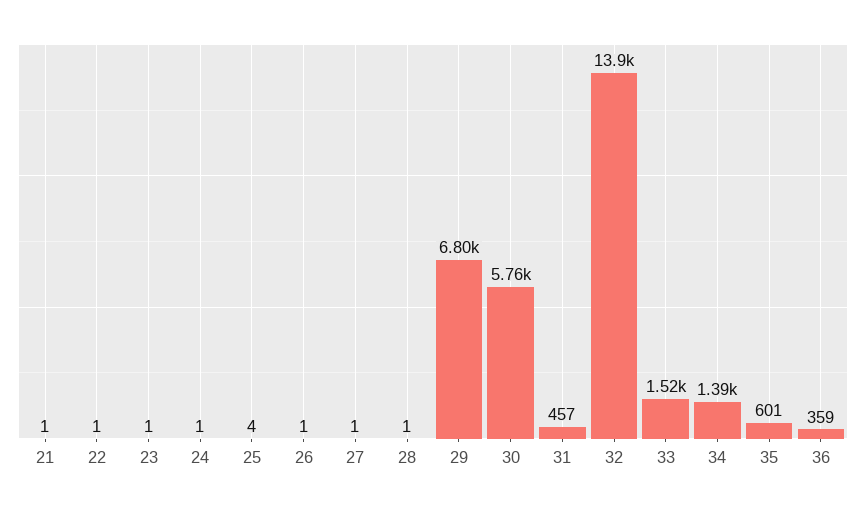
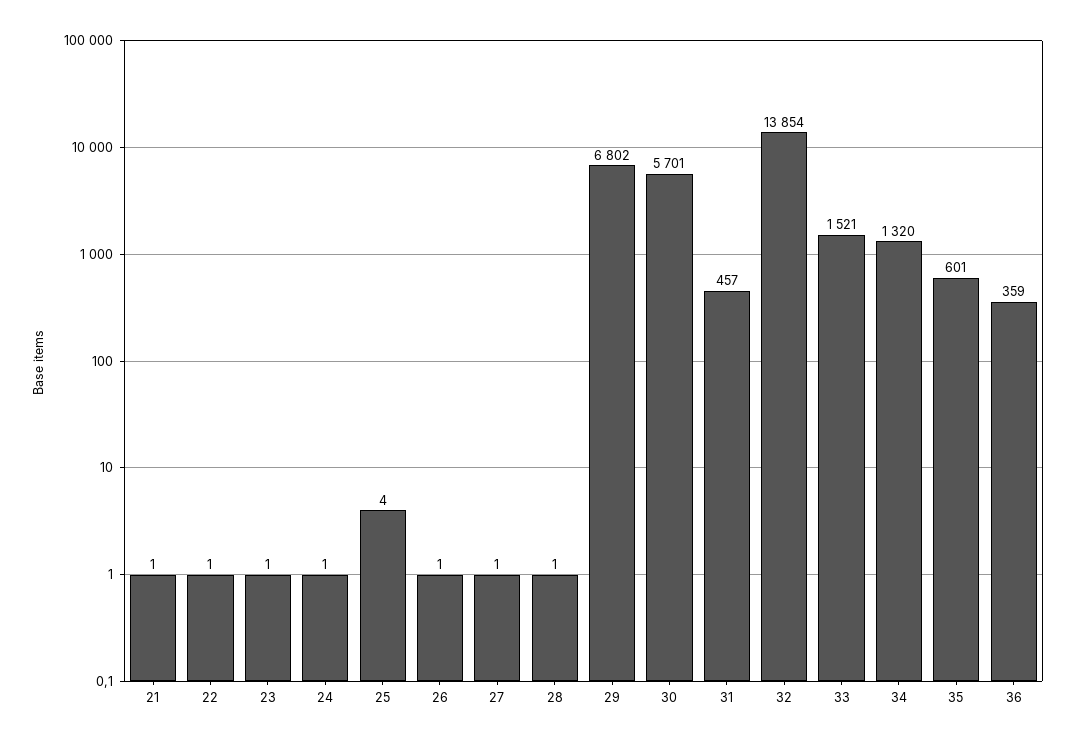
  {
    "21": 1,
    "22": 1,
    "23": 1,
    "24": 1,
    "25": 4,
    "26": 1,
    "27": 1,
    "28": 1,
    "29": 6802,
-   "30": 5760,
+   "30": 5701,
    "31": 457,
    "32": 13854,
    "33": 1521,
-   "34": 1390,
+   "34": 1320,
    "35": 601,
    "36": 359
  }

